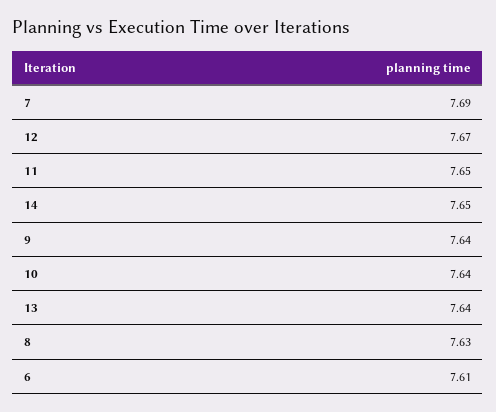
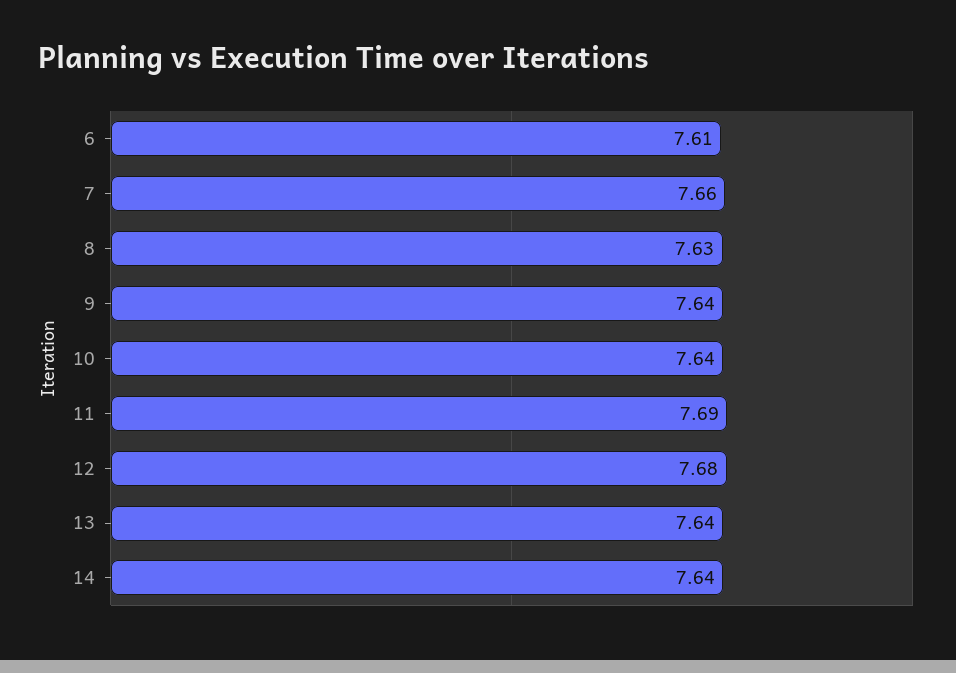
  {
-   "7": 7.69,
+   "7": 7.66,
-   "12": 7.67,
+   "12": 7.68,
-   "11": 7.65,
+   "11": 7.69,
-   "14": 7.65,
+   "14": 7.64,
    "9": 7.64,
    "10": 7.64,
    "13": 7.64,
    "8": 7.63,
    "6": 7.61
  }

